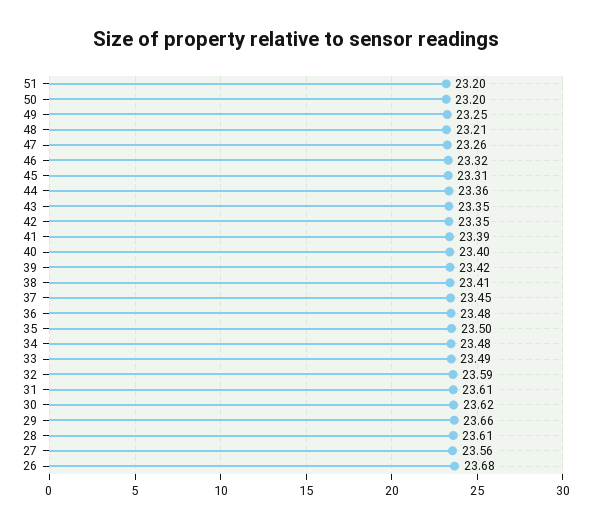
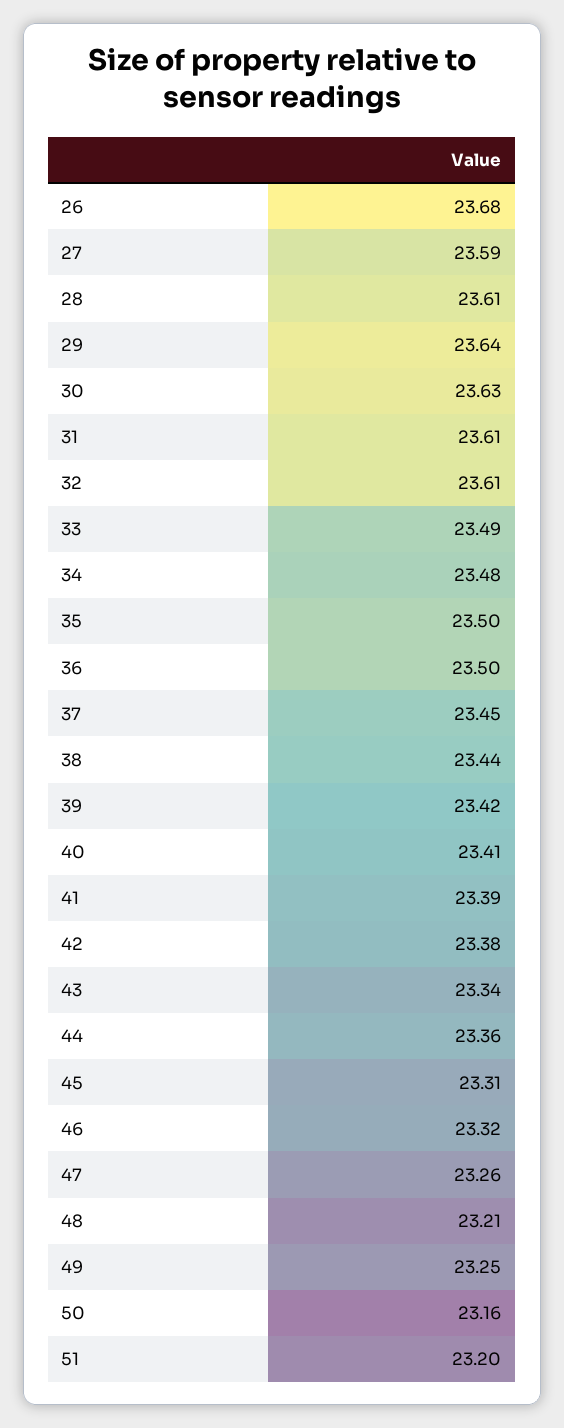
  {
    "51": 23.2,
-   "50": 23.2,
+   "50": 23.16,
    "49": 23.25,
    "48": 23.21,
    "47": 23.26,
    "46": 23.32,
    "45": 23.31,
    "44": 23.36,
-   "43": 23.35,
+   "43": 23.34,
-   "42": 23.35,
+   "42": 23.38,
    "41": 23.39,
-   "40": 23.4,
+   "40": 23.41,
    "39": 23.42,
-   "38": 23.41,
+   "38": 23.44,
    "37": 23.45,
-   "36": 23.48,
+   "36": 23.5,
    "35": 23.5,
    "34": 23.48,
    "33": 23.49,
-   "32": 23.59,
+   "32": 23.61,
    "31": 23.61,
-   "30": 23.62,
+   "30": 23.63,
-   "29": 23.66,
+   "29": 23.64,
    "28": 23.61,
-   "27": 23.56,
+   "27": 23.59,
    "26": 23.68
  }

